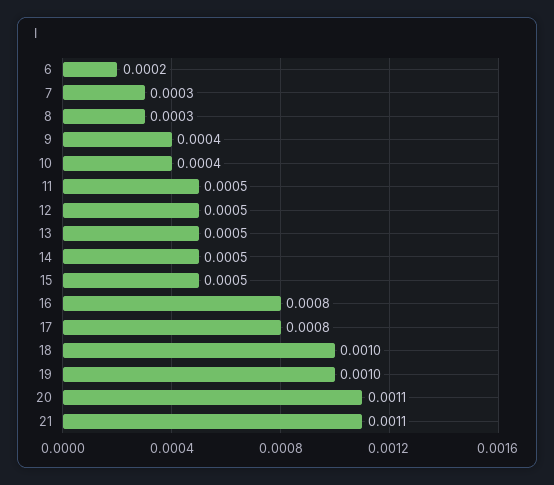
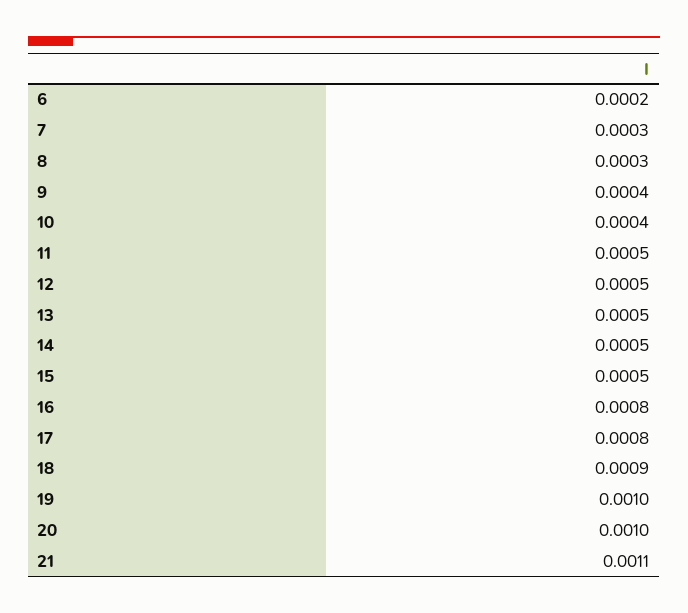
  {
    "6": 0.0002,
    "7": 0.0003,
    "8": 0.0003,
    "9": 0.0004,
    "10": 0.0004,
    "11": 0.0005,
    "12": 0.0005,
    "13": 0.0005,
    "14": 0.0005,
    "15": 0.0005,
    "16": 0.0008,
    "17": 0.0008,
-   "18": 0.001,
+   "18": 0.0009,
    "19": 0.001,
-   "20": 0.0011,
+   "20": 0.001,
    "21": 0.0011
  }

